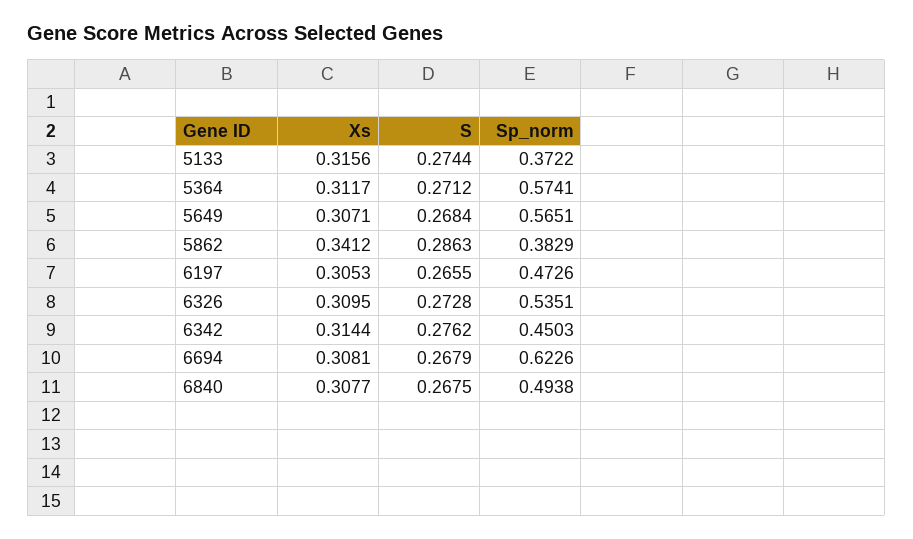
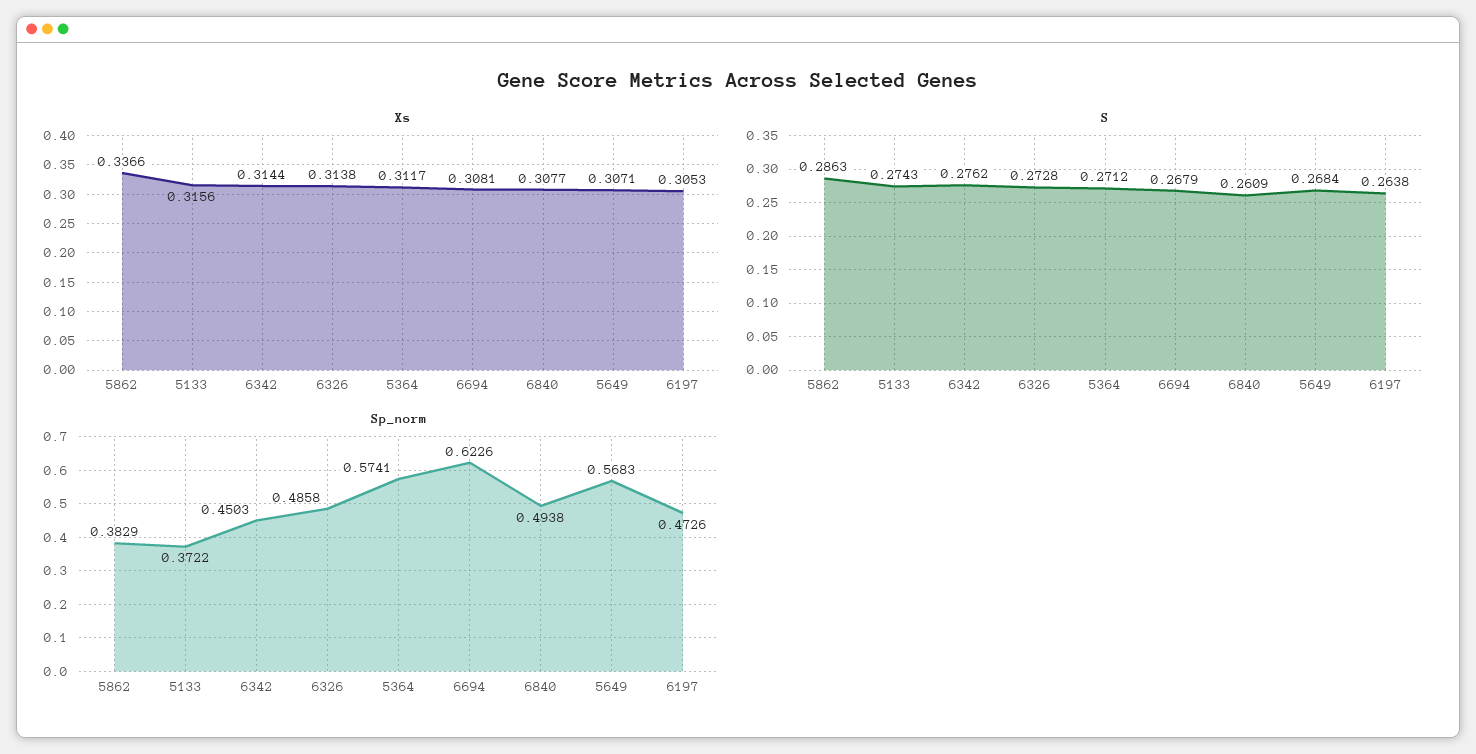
  {
    "Xs": {
      "5133": 0.3156,
      "5364": 0.3117,
      "5649": 0.3071,
-     "5862": 0.3412,
+     "5862": 0.3366,
      "6197": 0.3053,
-     "6326": 0.3095,
+     "6326": 0.3138,
      "6342": 0.3144,
      "6694": 0.3081,
      "6840": 0.3077
    },
    "S": {
-     "5133": 0.2744,
+     "5133": 0.2743,
      "5364": 0.2712,
      "5649": 0.2684,
      "5862": 0.2863,
-     "6197": 0.2655,
+     "6197": 0.2638,
      "6326": 0.2728,
      "6342": 0.2762,
      "6694": 0.2679,
-     "6840": 0.2675
+     "6840": 0.2609
    },
    "Sp_norm": {
      "5133": 0.3722,
      "5364": 0.5741,
-     "5649": 0.5651,
+     "5649": 0.5683,
      "5862": 0.3829,
      "6197": 0.4726,
-     "6326": 0.5351,
+     "6326": 0.4858,
      "6342": 0.4503,
      "6694": 0.6226,
      "6840": 0.4938
    }
  }

